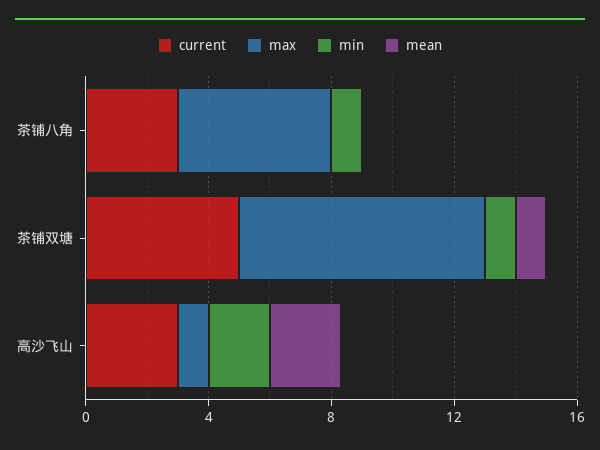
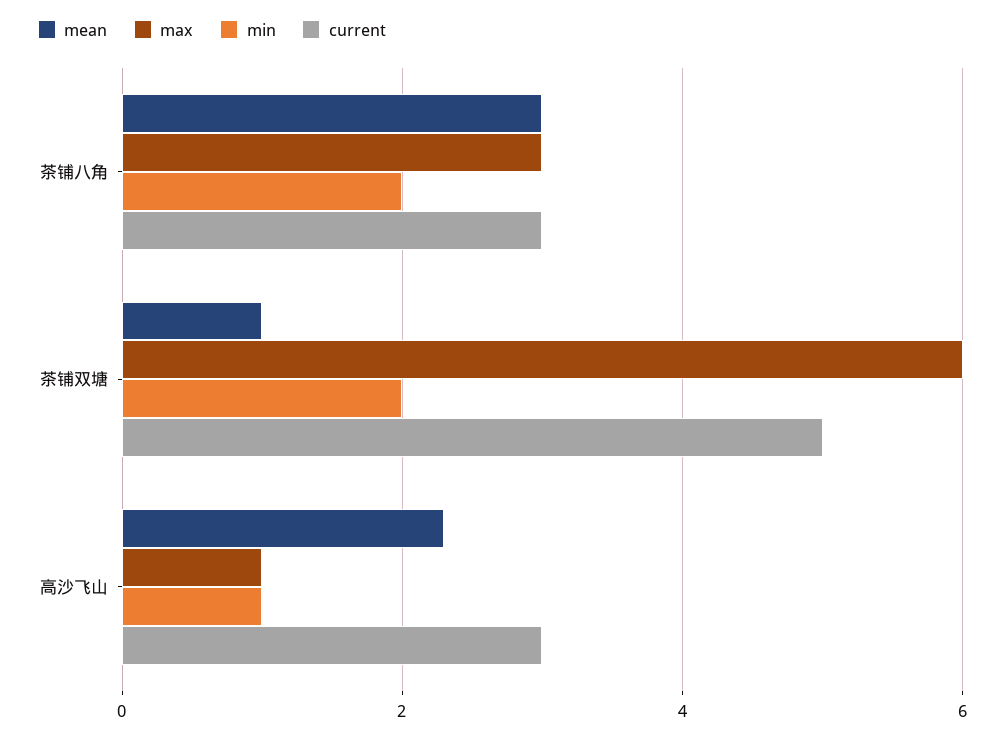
  {
    "current": {
      "茶铺八角": 3,
      "茶铺双塘": 5,
      "高沙飞山": 3
    },
    "max": {
-     "茶铺八角": 5,
+     "茶铺八角": 3,
-     "茶铺双塘": 8,
+     "茶铺双塘": 6,
      "高沙飞山": 1
    },
    "min": {
-     "茶铺八角": 1,
+     "茶铺八角": 2,
-     "茶铺双塘": 1,
+     "茶铺双塘": 2,
-     "高沙飞山": 2
+     "高沙飞山": 1
    },
    "mean": {
-     "茶铺八角": 0,
+     "茶铺八角": 3,
      "茶铺双塘": 1,
      "高沙飞山": 2.5
    }
  }

